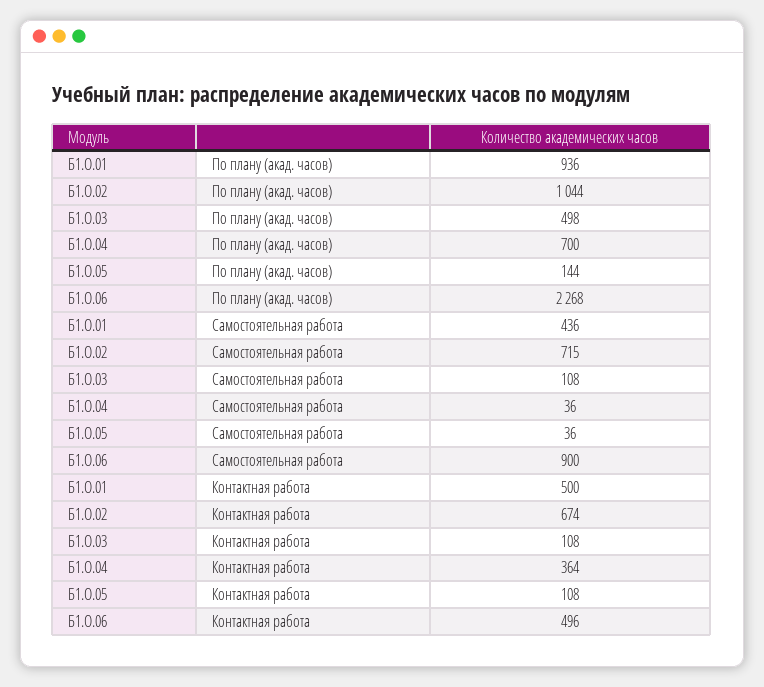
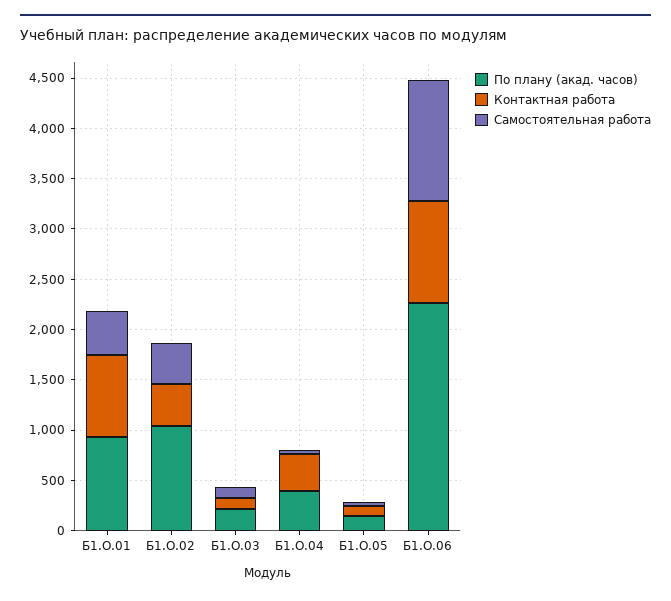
  {
    "По плану (акад. часов)": {
      "Б1.О.01": 936,
      "Б1.О.02": 1044,
-     "Б1.О.03": 498,
+     "Б1.О.03": 200,
-     "Б1.О.04": 700,
+     "Б1.О.04": 400,
      "Б1.О.05": 144,
      "Б1.О.06": 2268
    },
    "Самостоятельная работа": {
      "Б1.О.01": 436,
-     "Б1.О.02": 715,
+     "Б1.О.02": 400,
      "Б1.О.03": 108,
      "Б1.О.04": 36,
      "Б1.О.05": 36,
-     "Б1.О.06": 900
+     "Б1.О.06": 1200
    },
    "Контактная работа": {
-     "Б1.О.01": 500,
+     "Б1.О.01": 800,
-     "Б1.О.02": 674,
+     "Б1.О.02": 400,
      "Б1.О.03": 108,
      "Б1.О.04": 364,
      "Б1.О.05": 108,
-     "Б1.О.06": 496
+     "Б1.О.06": 1000
    }
  }

